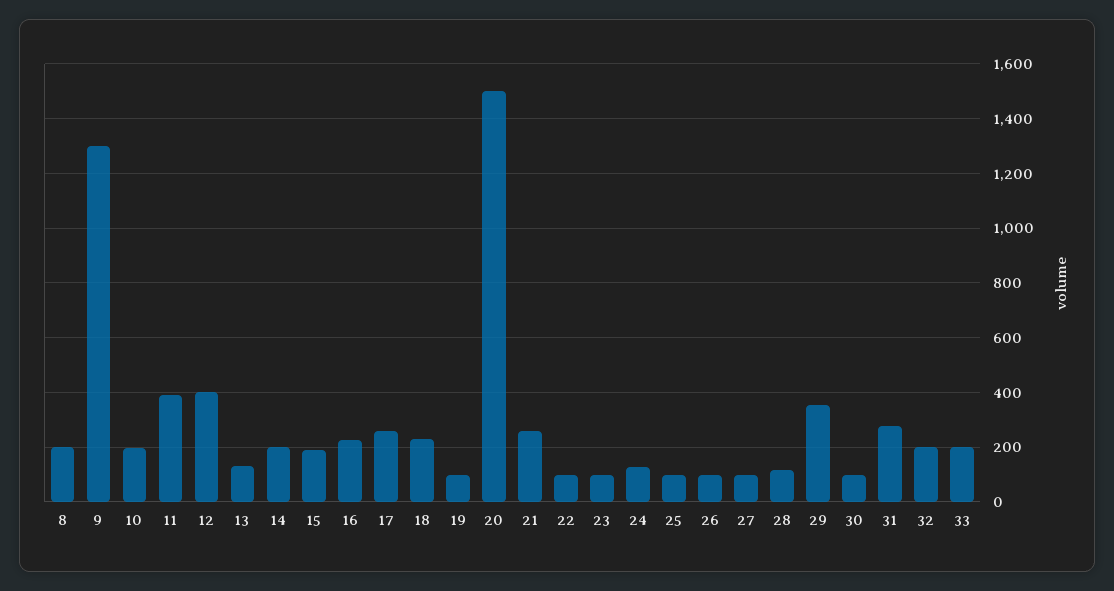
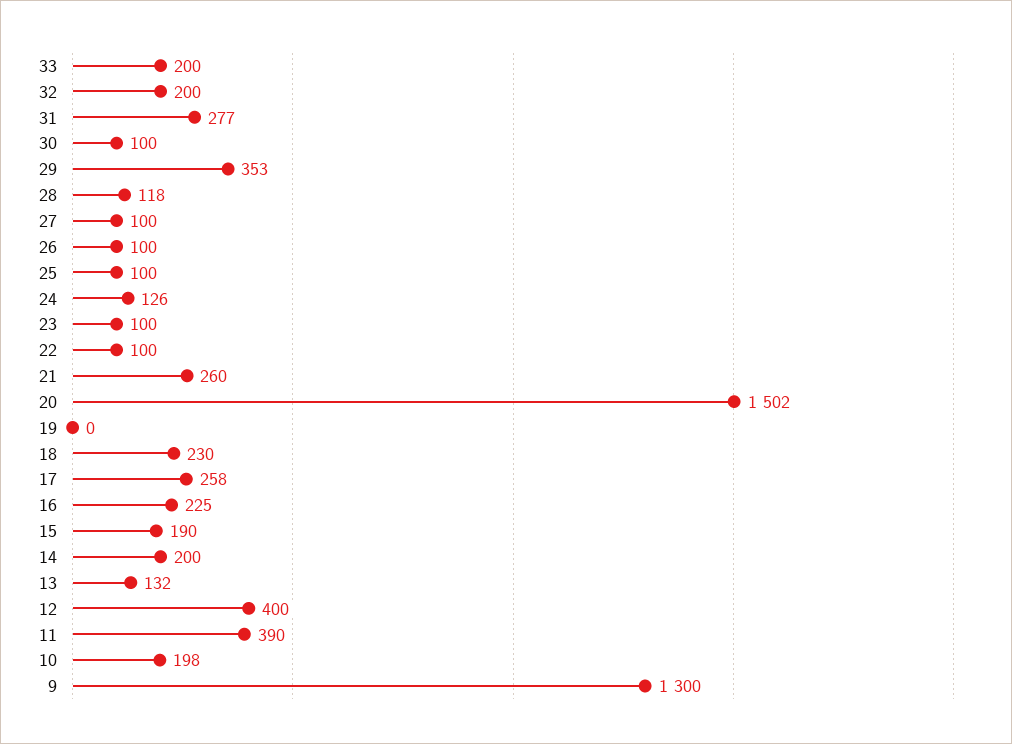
  {
-   "8": 200,
    "9": 1300,
    "10": 198,
    "11": 390,
    "12": 400,
    "13": 132,
    "14": 200,
    "15": 190,
    "16": 225,
    "17": 258,
    "18": 230,
-   "19": 100,
+   "19": 0,
    "20": 1502,
    "21": 260,
    "22": 100,
    "23": 100,
    "24": 126,
    "25": 100,
    "26": 100,
    "27": 100,
    "28": 118,
    "29": 353,
    "30": 100,
    "31": 277,
    "32": 200,
    "33": 200
  }

